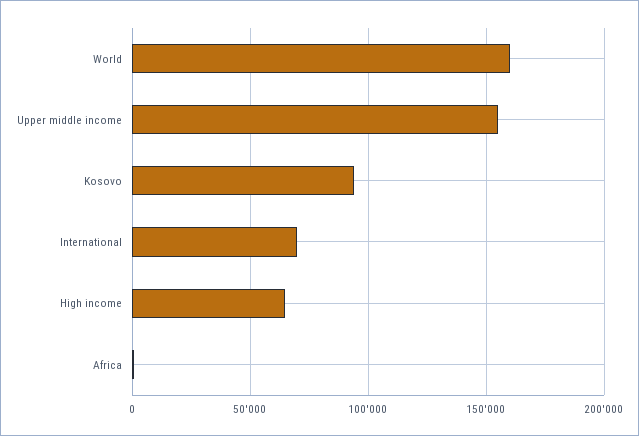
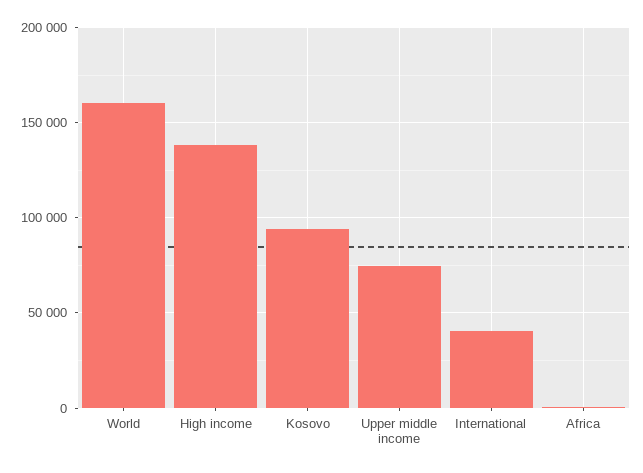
  {
    "World": 160000,
-   "Upper middle income": 155000,
+   "Upper middle income": 75000,
    "Kosovo": 95000,
-   "International": 70000,
+   "International": 40000,
-   "High income": 65000,
+   "High income": 140000,
    "Africa": 0
  }

